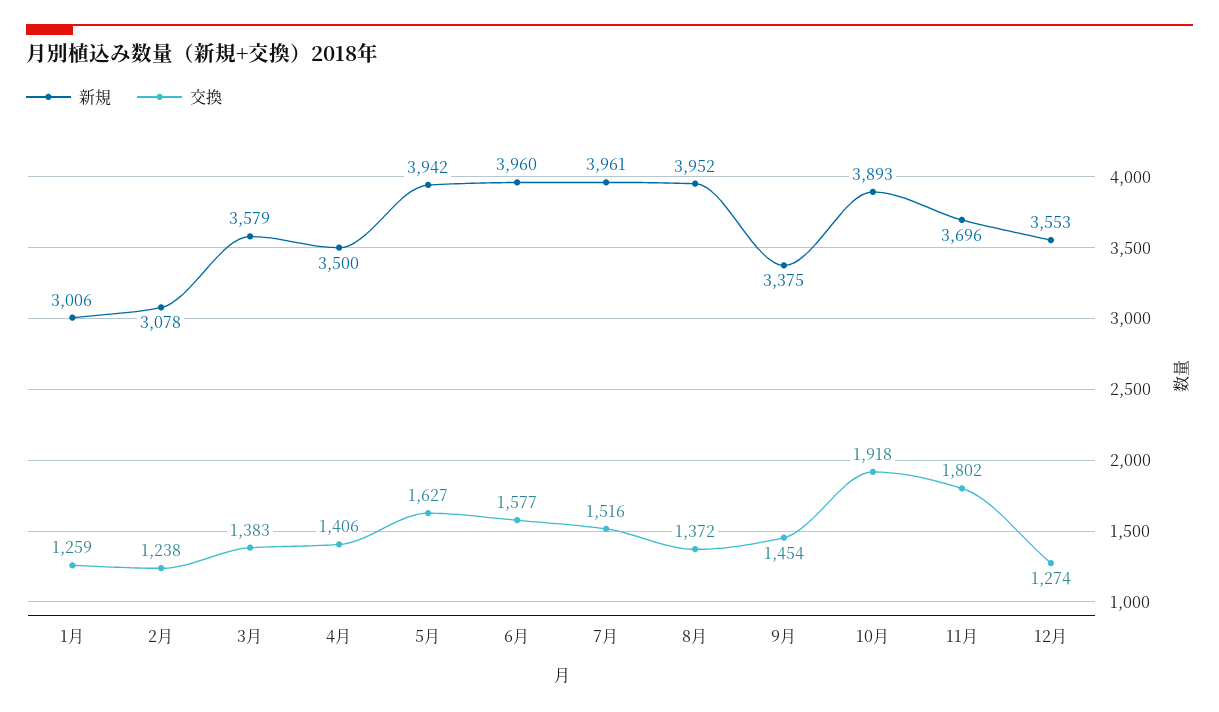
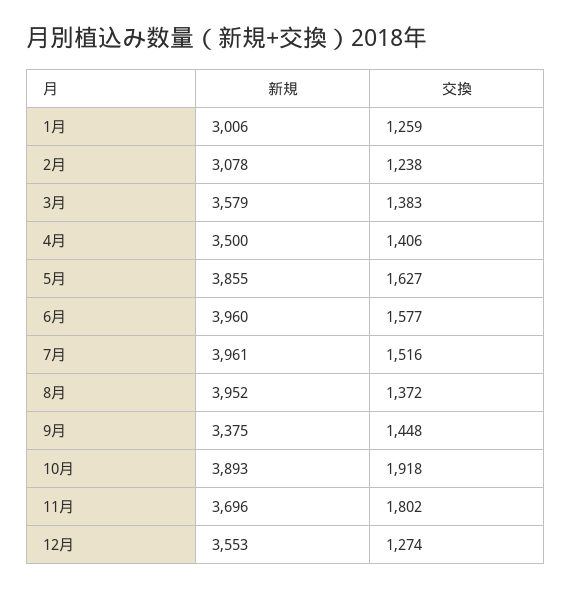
  {
    "新規": {
      "1月": 3006,
      "2月": 3078,
      "3月": 3579,
      "4月": 3500,
-     "5月": 3942,
+     "5月": 3855,
      "6月": 3960,
      "7月": 3961,
      "8月": 3952,
      "9月": 3375,
      "10月": 3893,
      "11月": 3696,
      "12月": 3553
    },
    "交換": {
      "1月": 1259,
      "2月": 1238,
      "3月": 1383,
      "4月": 1406,
      "5月": 1627,
      "6月": 1577,
      "7月": 1516,
      "8月": 1372,
-     "9月": 1454,
+     "9月": 1448,
      "10月": 1918,
      "11月": 1802,
      "12月": 1274
    }
  }

